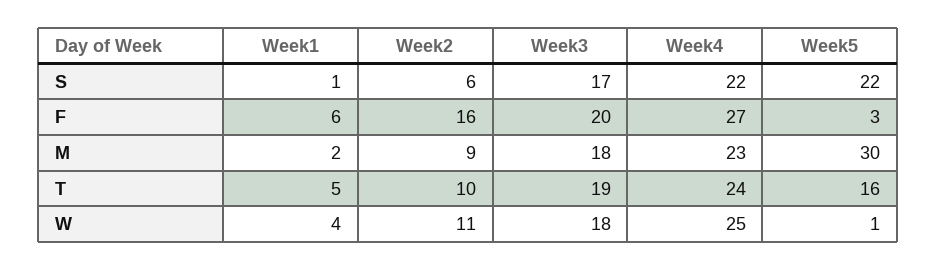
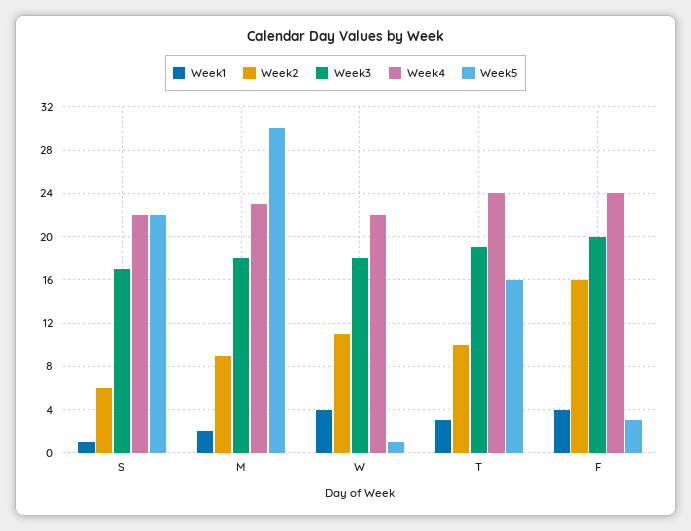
  {
    "Week1": {
      "S": 1,
-     "F": 6,
+     "F": 4,
      "M": 2,
-     "T": 5,
+     "T": 3,
      "W": 4
    },
    "Week2": {
      "S": 6,
      "F": 16,
      "M": 9,
      "T": 10,
      "W": 11
    },
    "Week3": {
      "S": 17,
      "F": 20,
      "M": 18,
      "T": 19,
      "W": 18
    },
    "Week4": {
      "S": 22,
-     "F": 27,
+     "F": 24,
      "M": 23,
      "T": 24,
-     "W": 25
+     "W": 22
    },
    "Week5": {
      "S": 22,
      "F": 3,
      "M": 30,
      "T": 16,
      "W": 1
    }
  }

